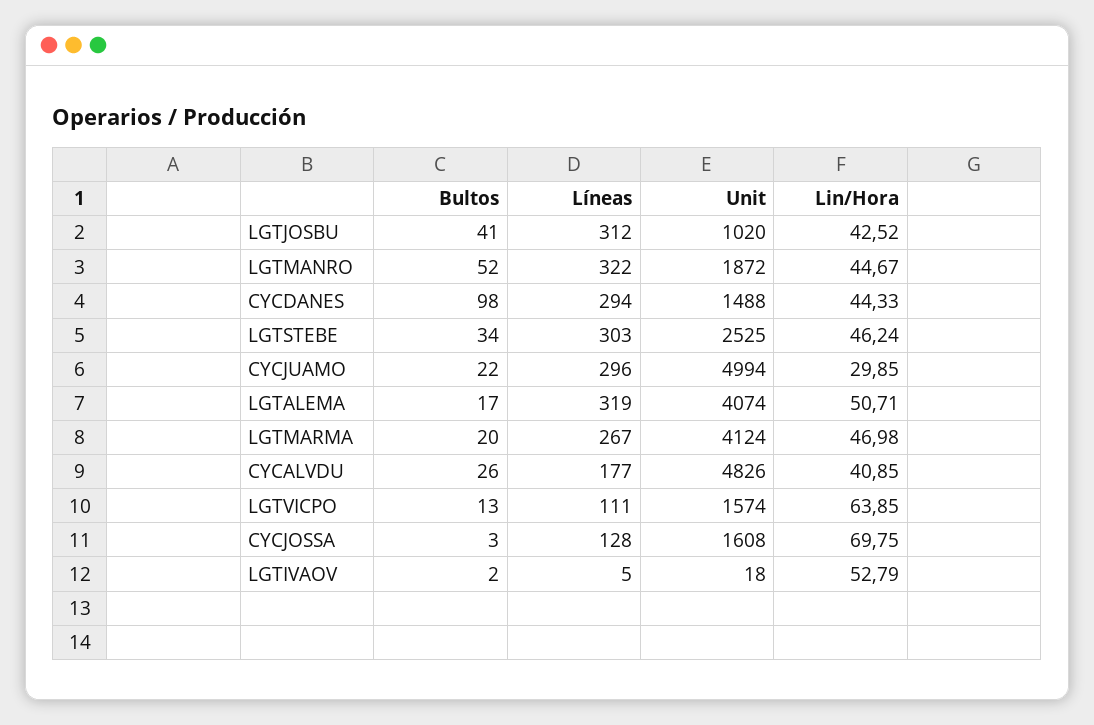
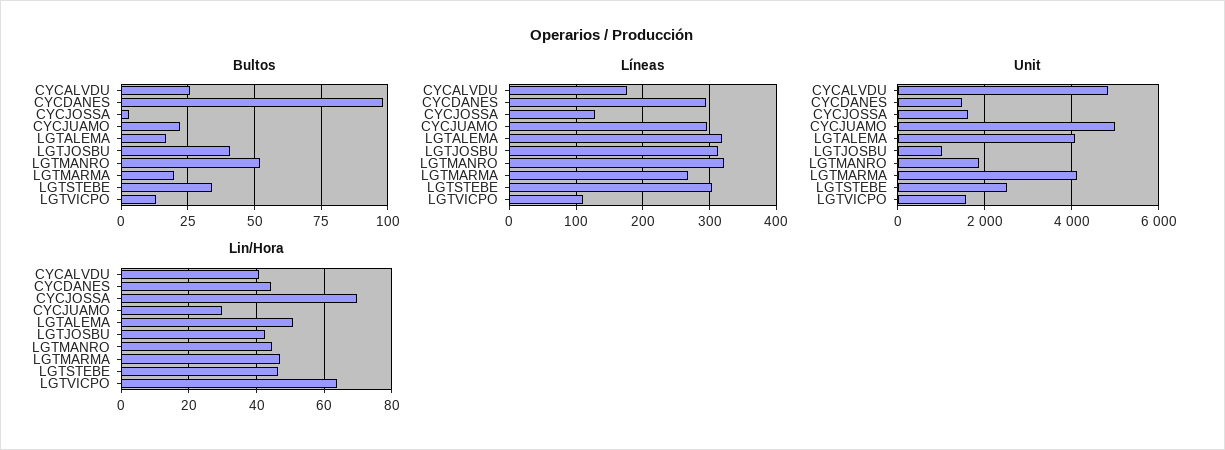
  {
    "Bultos": {
      "LGTJOSBU": 41,
      "LGTMANRO": 52,
      "CYCDANES": 98,
      "LGTSTEBE": 34,
      "CYCJUAMO": 22,
      "LGTALEMA": 17,
      "LGTMARMA": 20,
      "CYCALVDU": 26,
      "LGTVICPO": 13,
-     "CYCJOSSA": 3,
+     "CYCJOSSA": 3
-     "LGTIVAOV": 2
    },
    "Líneas": {
      "LGTJOSBU": 312,
      "LGTMANRO": 322,
      "CYCDANES": 294,
      "LGTSTEBE": 303,
      "CYCJUAMO": 296,
      "LGTALEMA": 319,
      "LGTMARMA": 267,
      "CYCALVDU": 177,
      "LGTVICPO": 111,
-     "CYCJOSSA": 128,
+     "CYCJOSSA": 128
-     "LGTIVAOV": 5
    },
    "Unit": {
      "LGTJOSBU": 1020,
      "LGTMANRO": 1872,
      "CYCDANES": 1488,
      "LGTSTEBE": 2525,
      "CYCJUAMO": 4994,
      "LGTALEMA": 4074,
      "LGTMARMA": 4124,
      "CYCALVDU": 4826,
      "LGTVICPO": 1574,
-     "CYCJOSSA": 1608,
+     "CYCJOSSA": 1608
-     "LGTIVAOV": 18
    },
    "Lin/Hora": {
      "LGTJOSBU": 42.52,
      "LGTMANRO": 44.67,
      "CYCDANES": 44.33,
      "LGTSTEBE": 46.24,
      "CYCJUAMO": 29.85,
      "LGTALEMA": 50.71,
      "LGTMARMA": 46.98,
      "CYCALVDU": 40.85,
      "LGTVICPO": 63.85,
-     "CYCJOSSA": 69.75,
+     "CYCJOSSA": 69.75
-     "LGTIVAOV": 52.79
    }
  }

